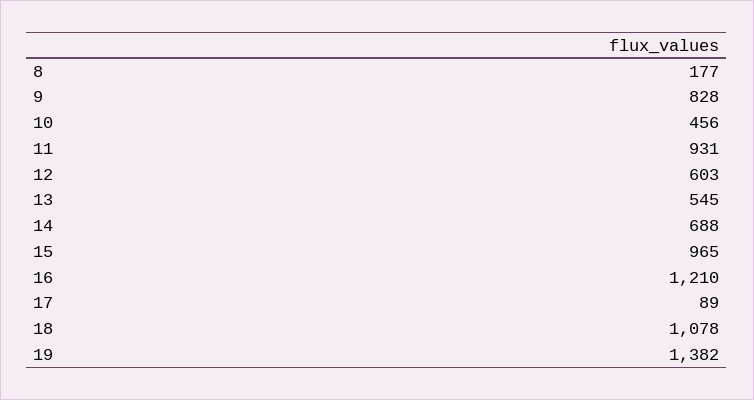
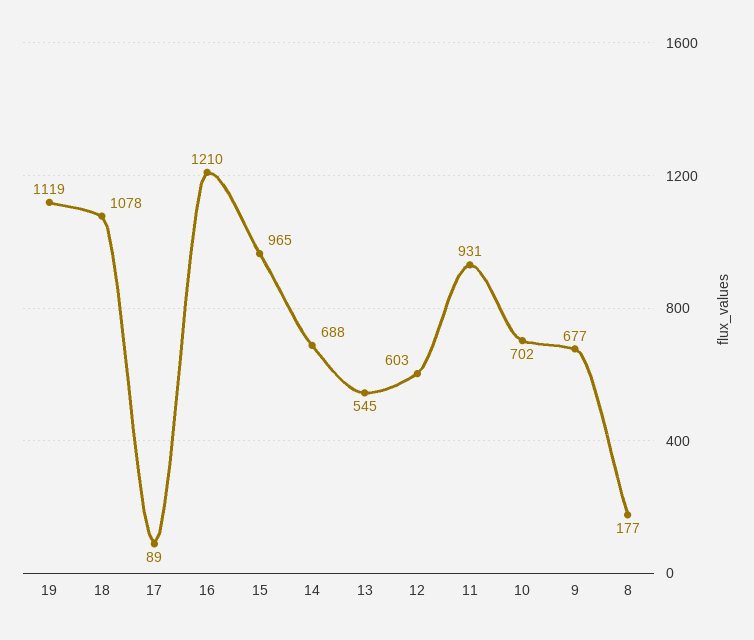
  {
    "8": 177,
-   "9": 828,
+   "9": 677,
-   "10": 456,
+   "10": 702,
    "11": 931,
    "12": 603,
    "13": 545,
    "14": 688,
    "15": 965,
    "16": 1210,
    "17": 89,
    "18": 1078,
-   "19": 1382
+   "19": 1119
  }

